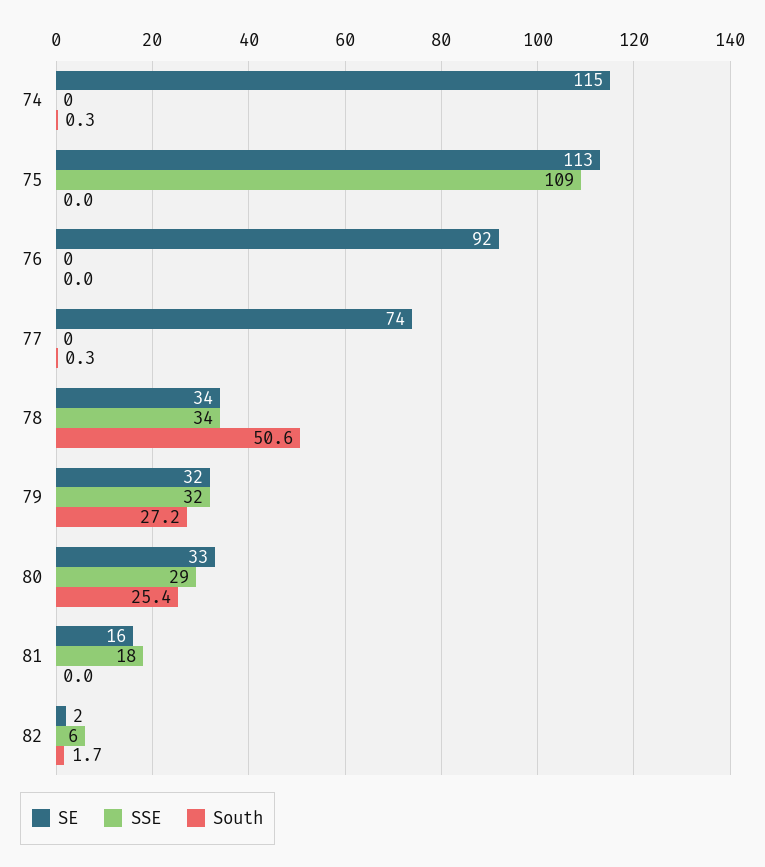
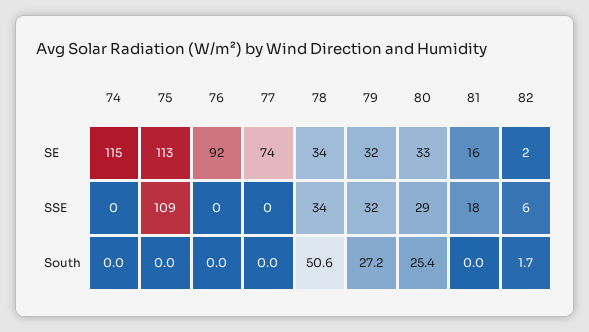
  {
    "SE": {
      "74": 115,
      "75": 113,
      "76": 92,
      "77": 74,
      "78": 34,
      "79": 32,
      "80": 33,
      "81": 16,
      "82": 2
    },
    "SSE": {
      "74": 0,
      "75": 109,
      "76": 0,
      "77": 0,
      "78": 34,
      "79": 32,
      "80": 29,
      "81": 18,
      "82": 6
    },
    "South": {
-     "74": 0.3,
+     "74": 0,
      "75": 0,
      "76": 0,
-     "77": 0.3,
+     "77": 0,
      "78": 50.6,
      "79": 27.2,
      "80": 25.4,
      "81": 0,
      "82": 1.7
    }
  }

